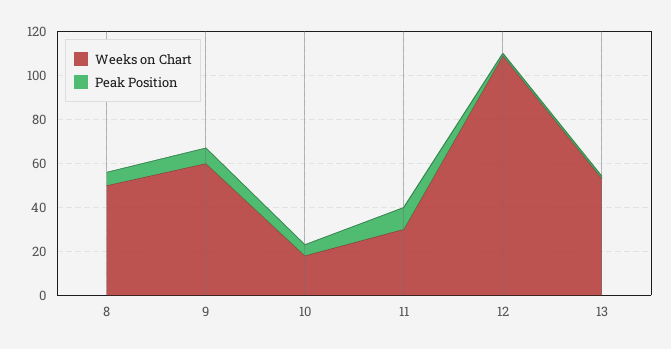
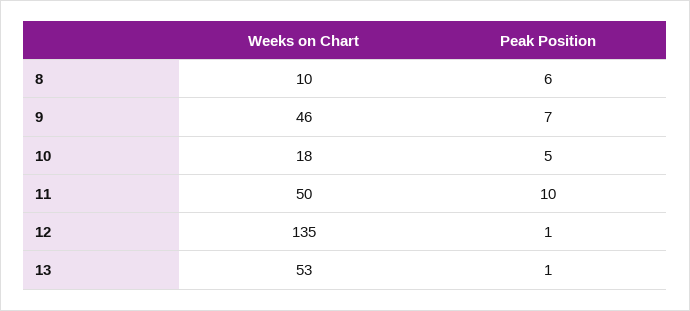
  {
    "Weeks on Chart": {
-     "8": 50,
+     "8": 10,
-     "9": 60,
+     "9": 46,
      "10": 18,
-     "11": 30,
+     "11": 50,
-     "12": 110,
+     "12": 135,
      "13": 53
    },
    "Peak Position": {
      "8": 6,
      "9": 7,
      "10": 5,
      "11": 10,
      "12": 1,
      "13": 1
    }
  }

